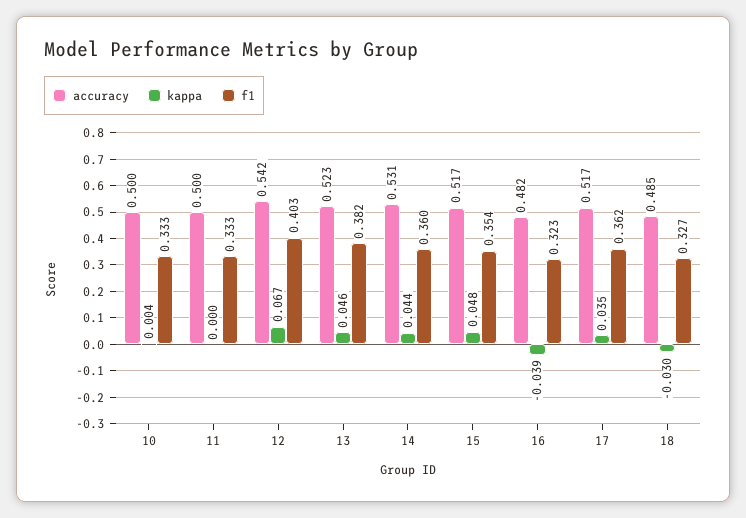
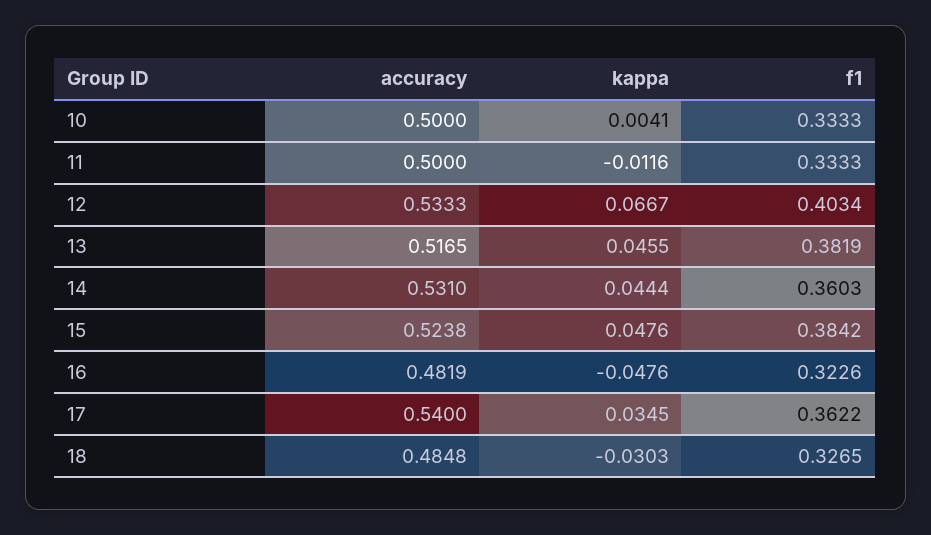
  {
    "accuracy": {
      "10": 0.5,
      "11": 0.5,
-     "12": 0.542,
+     "12": 0.5333,
-     "13": 0.523,
+     "13": 0.5165,
      "14": 0.531,
-     "15": 0.517,
+     "15": 0.5238,
      "16": 0.4819,
-     "17": 0.517,
+     "17": 0.54,
      "18": 0.4848
    },
    "kappa": {
      "10": 0.0041,
-     "11": 0,
+     "11": -0.0116,
      "12": 0.0667,
      "13": 0.0455,
      "14": 0.0444,
      "15": 0.0476,
-     "16": -0.039,
+     "16": -0.0476,
      "17": 0.0345,
      "18": -0.0303
    },
    "f1": {
      "10": 0.3333,
      "11": 0.3333,
      "12": 0.4034,
      "13": 0.3819,
      "14": 0.3603,
-     "15": 0.354,
+     "15": 0.3842,
      "16": 0.3226,
      "17": 0.3622,
      "18": 0.3265
    }
  }

